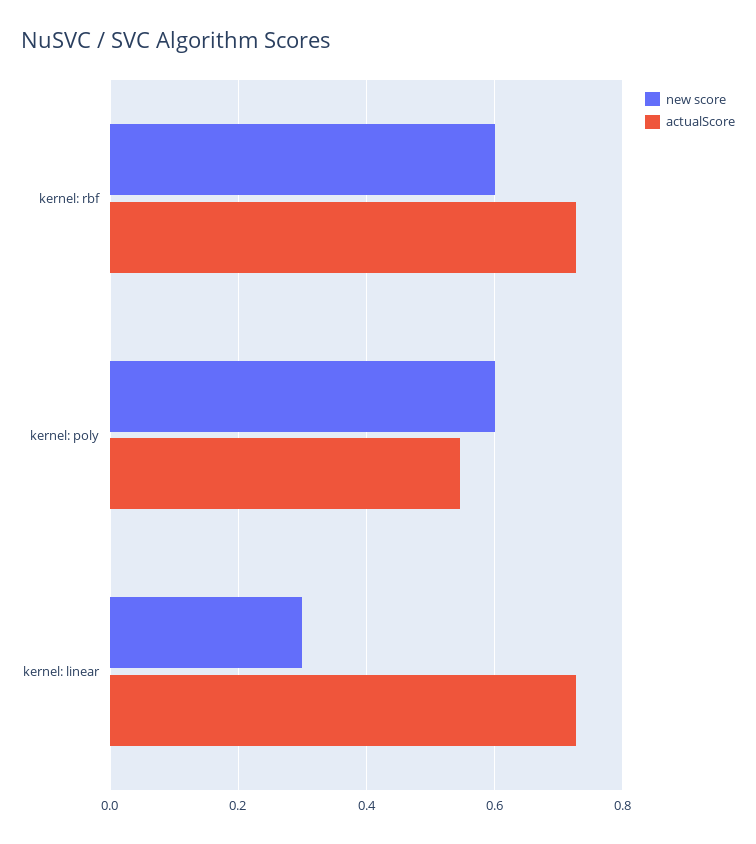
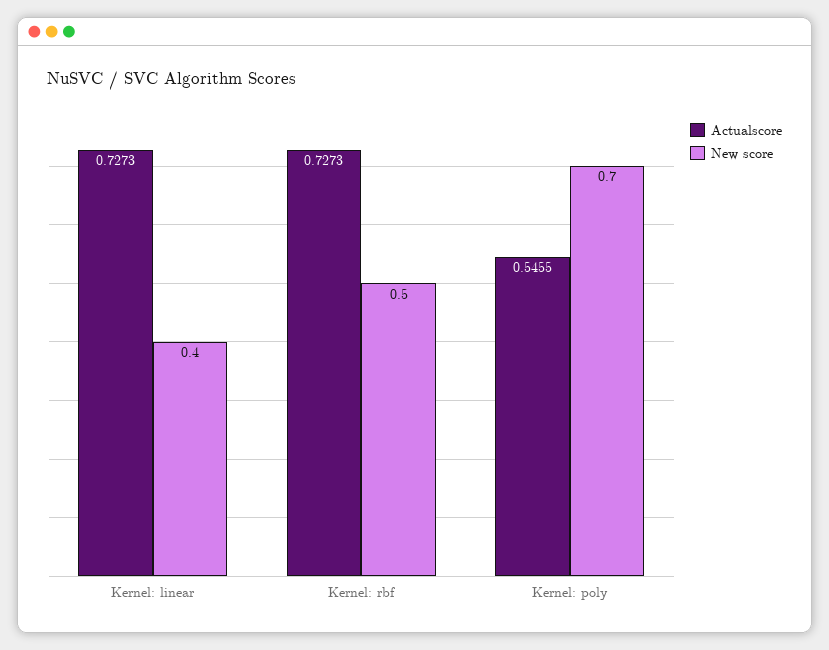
  {
    "new score": {
-     "kernel: rbf": 0.6,
+     "kernel: rbf": 0.5,
-     "kernel: poly": 0.6,
+     "kernel: poly": 0.7,
-     "kernel: linear": 0.3
+     "kernel: linear": 0.4
    },
    "actualScore": {
      "kernel: rbf": 0.7273,
      "kernel: poly": 0.5455,
      "kernel: linear": 0.7273
    }
  }

